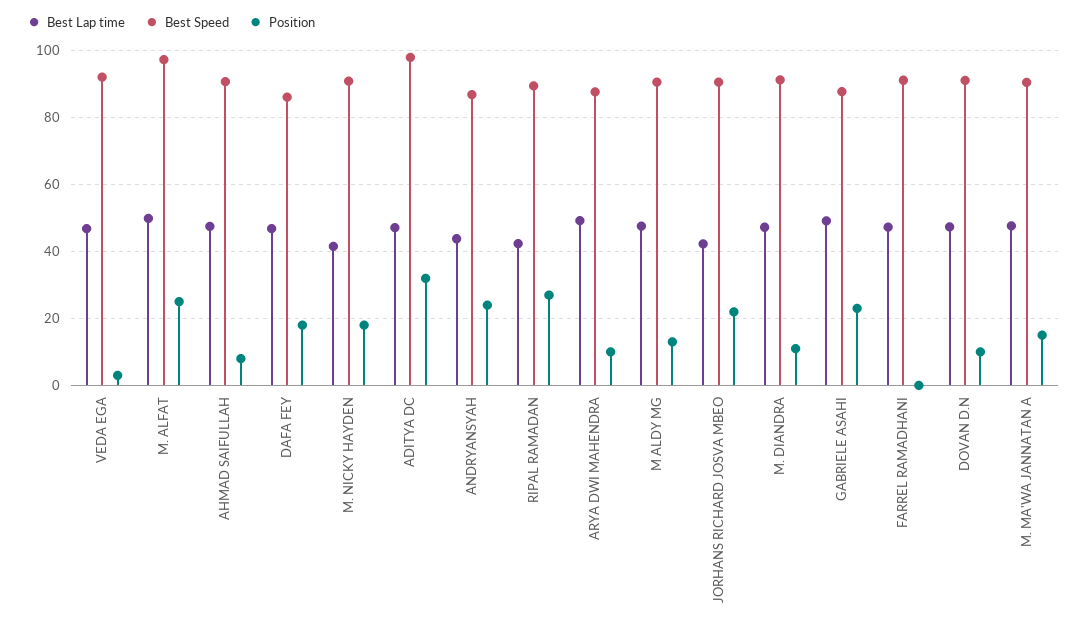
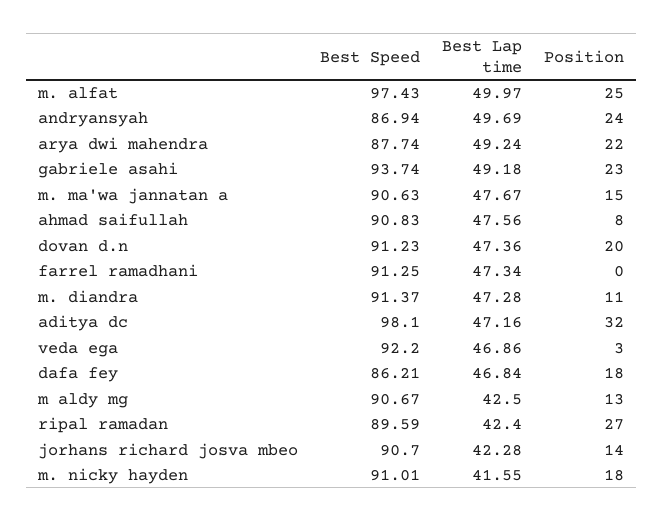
  {
    "Best Lap time": {
      "VEDA EGA": 46.86,
      "M. ALFAT": 49.97,
      "AHMAD SAIFULLAH": 47.56,
      "DAFA FEY": 46.84,
      "M. NICKY HAYDEN": 41.55,
      "ADITYA DC": 47.16,
-     "ANDRYANSYAH": 44,
+     "ANDRYANSYAH": 49.69,
      "RIPAL RAMADAN": 42.4,
      "ARYA DWI MAHENDRA": 49.24,
-     "M ALDY MG": 48,
+     "M ALDY MG": 42.5,
      "JORHANS RICHARD JOSVA MBEO": 42.28,
      "M. DIANDRA": 47.28,
      "GABRIELE ASAHI": 49.18,
      "FARREL RAMADHANI": 47.34,
      "DOVAN D.N": 47.36,
      "M. MA'WA JANNATAN A": 47.67
    },
    "Best Speed": {
      "VEDA EGA": 92.2,
      "M. ALFAT": 97.43,
      "AHMAD SAIFULLAH": 90.83,
      "DAFA FEY": 86.21,
      "M. NICKY HAYDEN": 91.01,
      "ADITYA DC": 98.1,
      "ANDRYANSYAH": 86.94,
      "RIPAL RAMADAN": 89.59,
      "ARYA DWI MAHENDRA": 87.74,
      "M ALDY MG": 90.67,
      "JORHANS RICHARD JOSVA MBEO": 90.7,
      "M. DIANDRA": 91.37,
-     "GABRIELE ASAHI": 88,
+     "GABRIELE ASAHI": 93.74,
      "FARREL RAMADHANI": 91.25,
      "DOVAN D.N": 91.23,
      "M. MA'WA JANNATAN A": 90.63
    },
    "Position": {
      "VEDA EGA": 3,
      "M. ALFAT": 25,
      "AHMAD SAIFULLAH": 8,
      "DAFA FEY": 18,
      "M. NICKY HAYDEN": 18,
      "ADITYA DC": 32,
      "ANDRYANSYAH": 24,
      "RIPAL RAMADAN": 27,
-     "ARYA DWI MAHENDRA": 10,
+     "ARYA DWI MAHENDRA": 22,
      "M ALDY MG": 13,
-     "JORHANS RICHARD JOSVA MBEO": 22,
+     "JORHANS RICHARD JOSVA MBEO": 14,
      "M. DIANDRA": 11,
      "GABRIELE ASAHI": 23,
      "FARREL RAMADHANI": 0,
-     "DOVAN D.N": 10,
+     "DOVAN D.N": 20,
      "M. MA'WA JANNATAN A": 15
    }
  }

